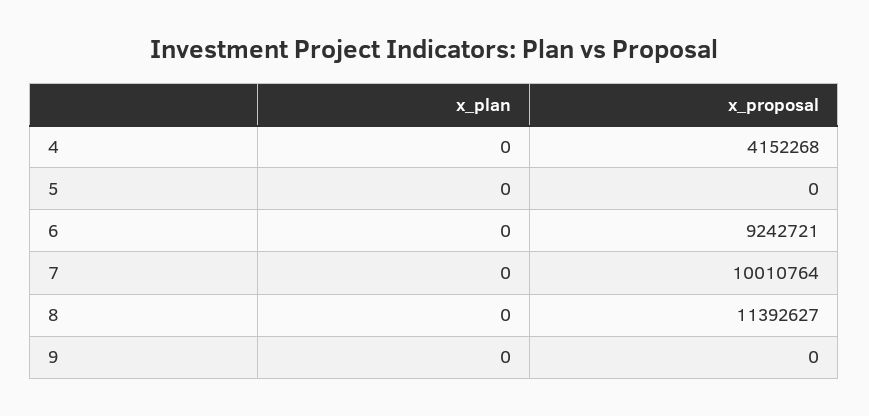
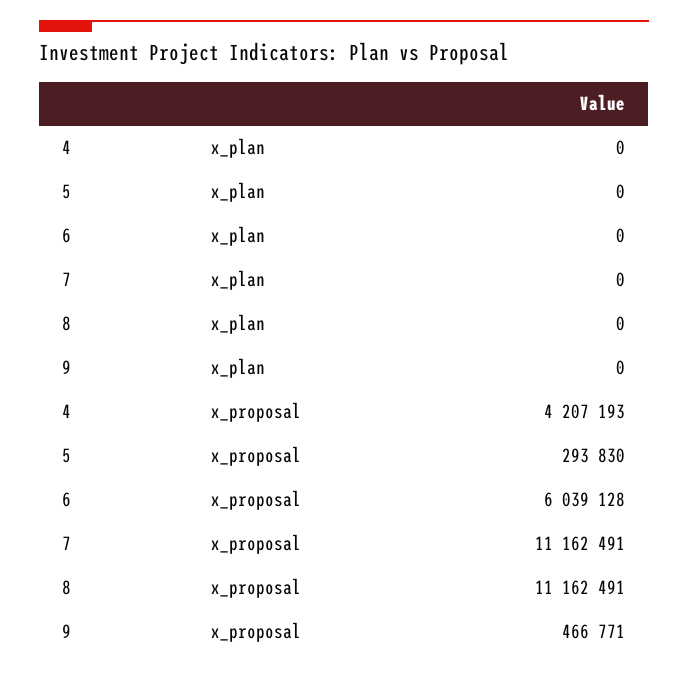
  {
    "x_plan": {
      "4": 0,
      "5": 0,
      "6": 0,
      "7": 0,
      "8": 0,
      "9": 0
    },
    "x_proposal": {
-     "4": 4152268,
+     "4": 4207193,
-     "5": 0,
+     "5": 293830,
-     "6": 9242721,
+     "6": 6039128,
-     "7": 10010764,
+     "7": 11162491,
-     "8": 11392627,
+     "8": 11162491,
-     "9": 0
+     "9": 466771
    }
  }

